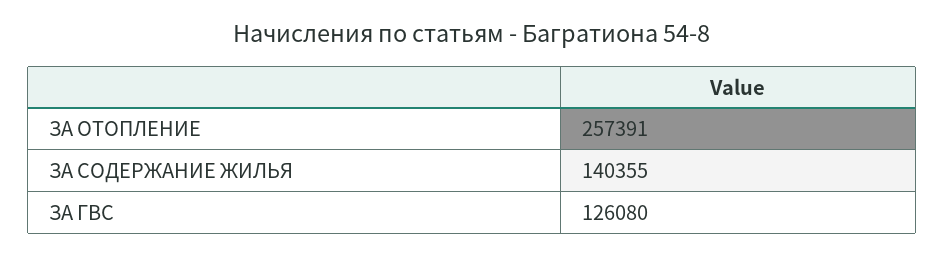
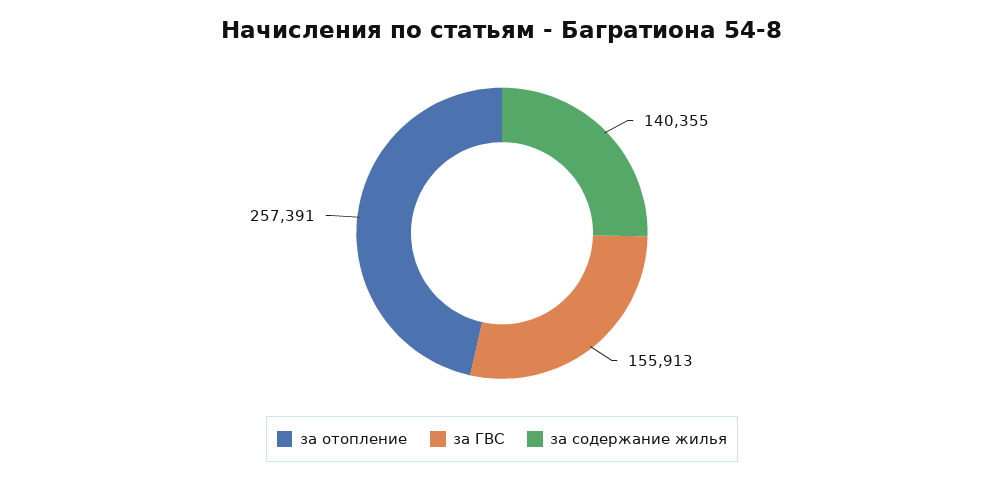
  {
    "ЗА ОТОПЛЕНИЕ": 257391,
    "ЗА СОДЕРЖАНИЕ ЖИЛЬЯ": 140355,
-   "ЗА ГВС": 126080
+   "ЗА ГВС": 155913
  }

